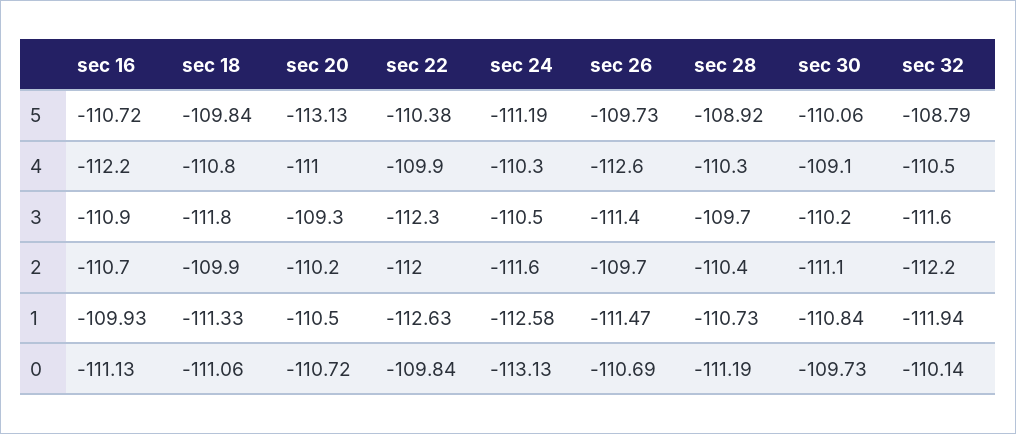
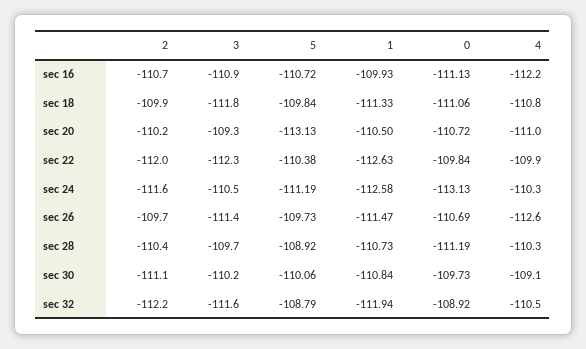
  {
    "sec 16": {
      "5": -110.72,
      "4": -112.2,
      "3": -110.9,
      "2": -110.7,
      "1": -109.93,
      "0": -111.13
    },
    "sec 18": {
      "5": -109.84,
      "4": -110.8,
      "3": -111.8,
      "2": -109.9,
      "1": -111.33,
      "0": -111.06
    },
    "sec 20": {
      "5": -113.13,
      "4": -111,
      "3": -109.3,
      "2": -110.2,
      "1": -110.5,
      "0": -110.72
    },
    "sec 22": {
      "5": -110.38,
      "4": -109.9,
      "3": -112.3,
      "2": -112,
      "1": -112.63,
      "0": -109.84
    },
    "sec 24": {
      "5": -111.19,
      "4": -110.3,
      "3": -110.5,
      "2": -111.6,
      "1": -112.58,
      "0": -113.13
    },
    "sec 26": {
      "5": -109.73,
      "4": -112.6,
      "3": -111.4,
      "2": -109.7,
      "1": -111.47,
      "0": -110.69
    },
    "sec 28": {
      "5": -108.92,
      "4": -110.3,
      "3": -109.7,
      "2": -110.4,
      "1": -110.73,
      "0": -111.19
    },
    "sec 30": {
      "5": -110.06,
      "4": -109.1,
      "3": -110.2,
      "2": -111.1,
      "1": -110.84,
      "0": -109.73
    },
    "sec 32": {
      "5": -108.79,
      "4": -110.5,
      "3": -111.6,
      "2": -112.2,
      "1": -111.94,
-     "0": -110.14
+     "0": -108.92
    }
  }

